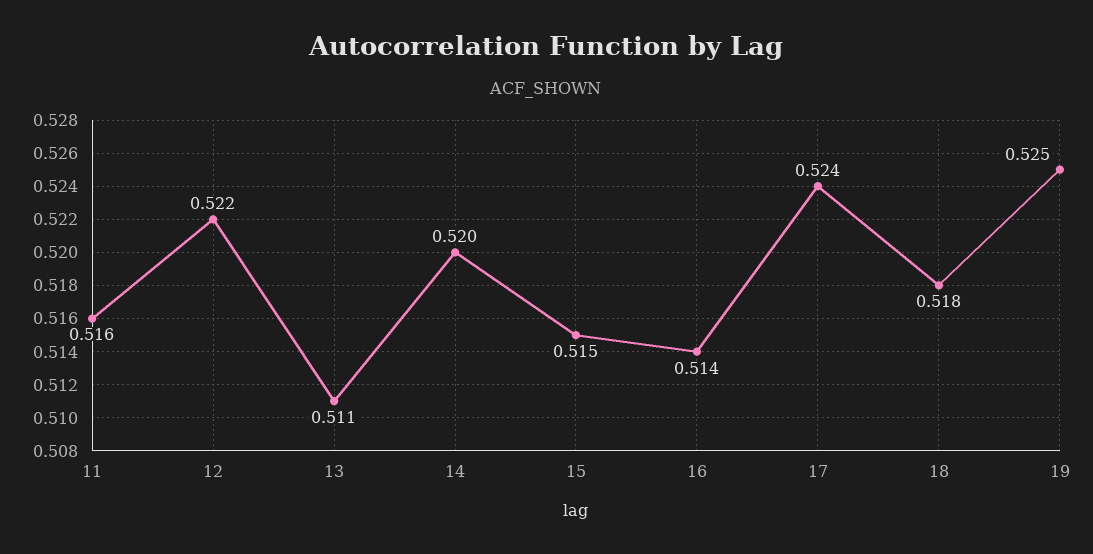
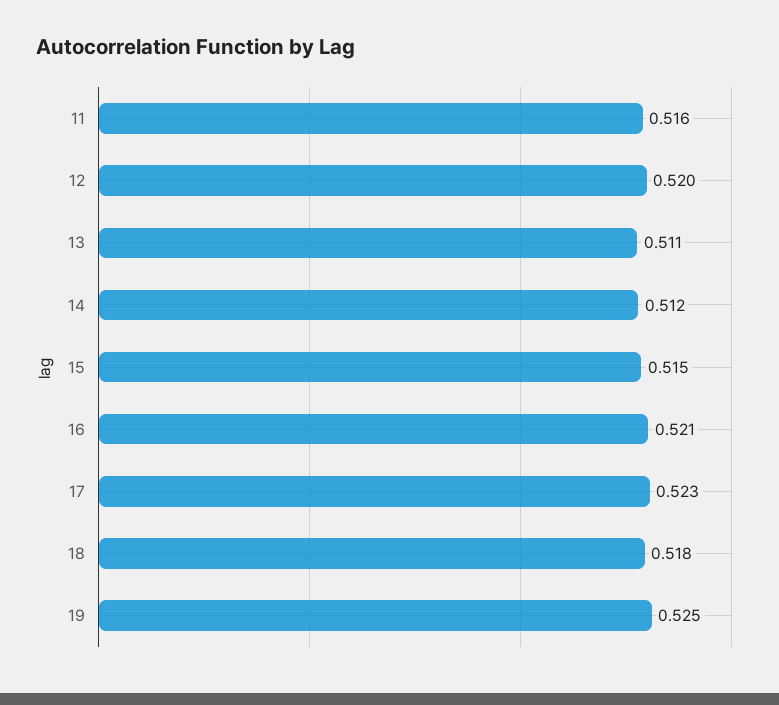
  {
    "11": 0.516,
-   "12": 0.522,
+   "12": 0.52,
    "13": 0.511,
-   "14": 0.52,
+   "14": 0.512,
    "15": 0.515,
-   "16": 0.514,
+   "16": 0.521,
-   "17": 0.524,
+   "17": 0.523,
    "18": 0.518,
    "19": 0.525
  }

